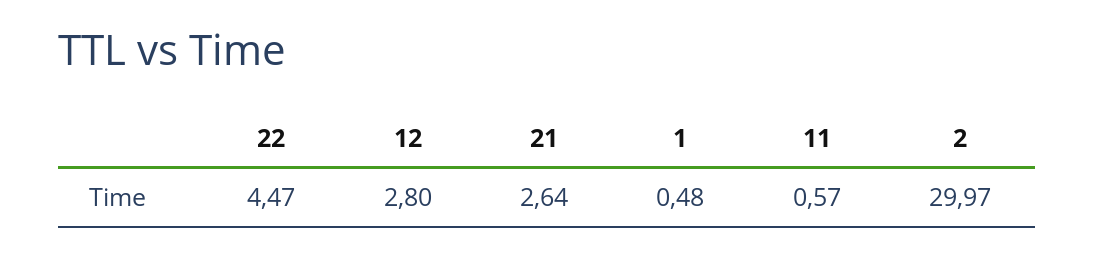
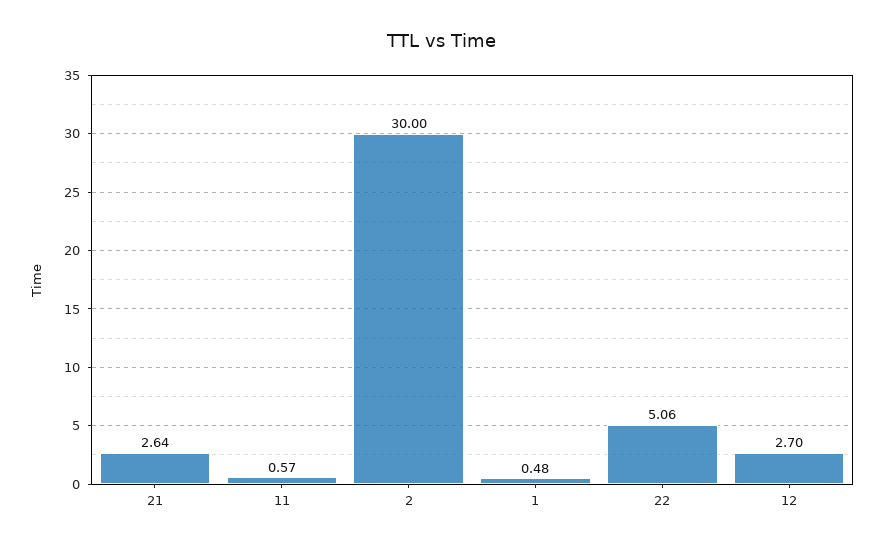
  {
-   "22": 4.47,
+   "22": 5.06,
-   "12": 2.8,
+   "12": 2.7,
    "21": 2.64,
    "1": 0.48,
    "11": 0.57,
-   "2": 29.97
+   "2": 30
  }

